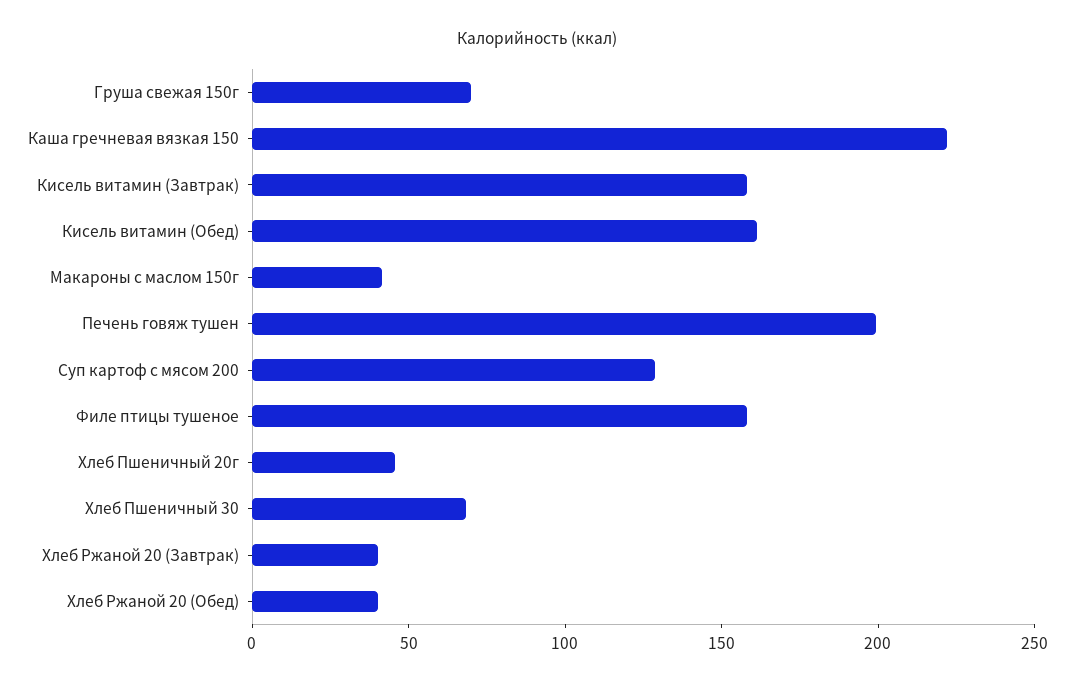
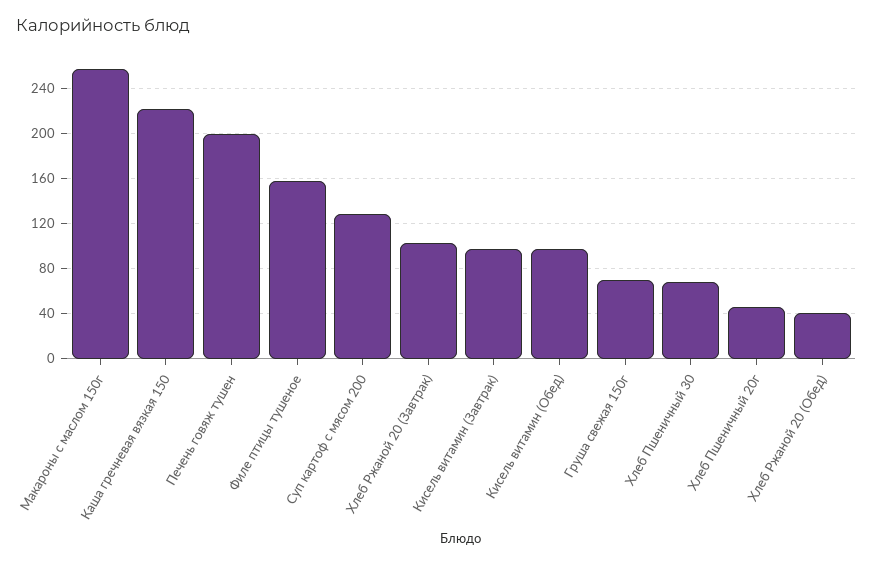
  {
    "Груша свежая 150г": 70,
    "Каша гречневая вязкая 150": 220,
-   "Кисель витамин (Завтрак)": 160,
+   "Кисель витамин (Завтрак)": 100,
-   "Кисель витамин (Обед)": 160,
+   "Кисель витамин (Обед)": 100,
-   "Макароны с маслом 150г": 40,
+   "Макароны с маслом 150г": 260,
    "Печень говяж тушен": 200,
    "Суп картоф с мясом 200": 130,
    "Филе птицы тушеное": 160,
    "Хлеб Пшеничный 20г": 50,
    "Хлеб Пшеничный 30": 70,
-   "Хлеб Ржаной 20 (Завтрак)": 40,
+   "Хлеб Ржаной 20 (Завтрак)": 100,
    "Хлеб Ржаной 20 (Обед)": 40
  }

